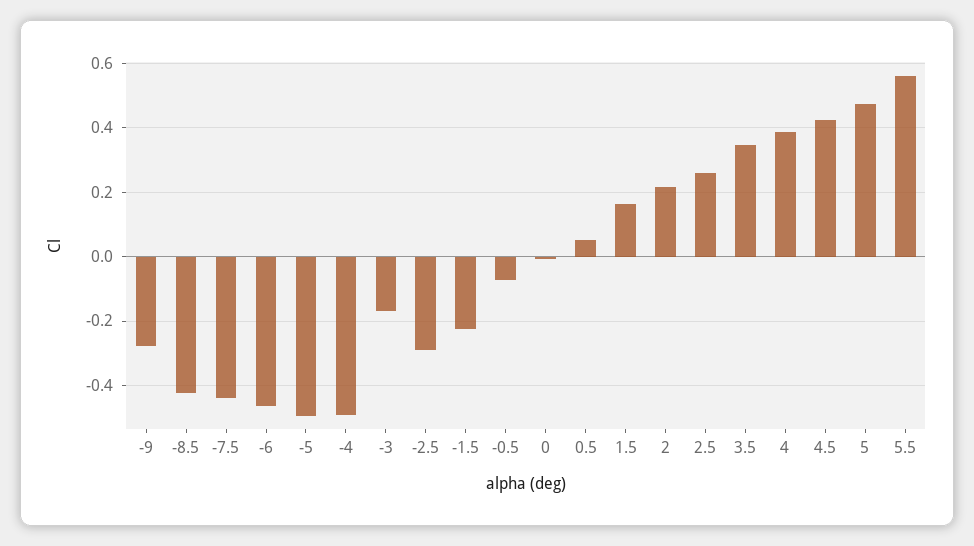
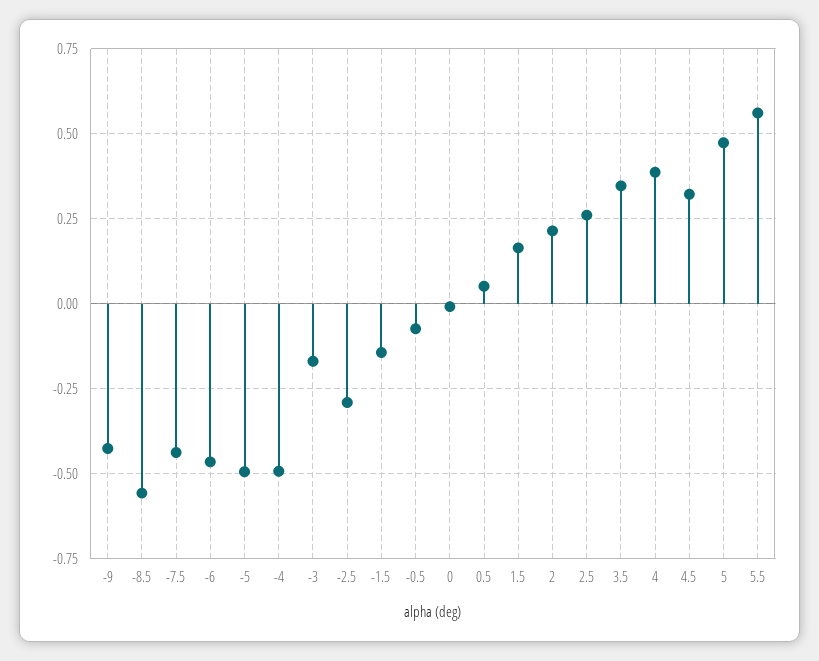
  {
-   "-9": -0.28,
+   "-9": -0.425,
-   "-8.5": -0.42,
+   "-8.5": -0.55,
    "-7.5": -0.44,
    "-6": -0.46,
    "-5": -0.5,
    "-4": -0.5,
    "-3": -0.16,
    "-2.5": -0.3,
-   "-1.5": -0.22,
+   "-1.5": -0.15,
    "-0.5": -0.08,
    "0": 0,
    "0.5": 0.06,
    "1.5": 0.16,
    "2": 0.22,
    "2.5": 0.26,
    "3.5": 0.34,
    "4": 0.38,
-   "4.5": 0.42,
+   "4.5": 0.325,
    "5": 0.48,
    "5.5": 0.56
  }

